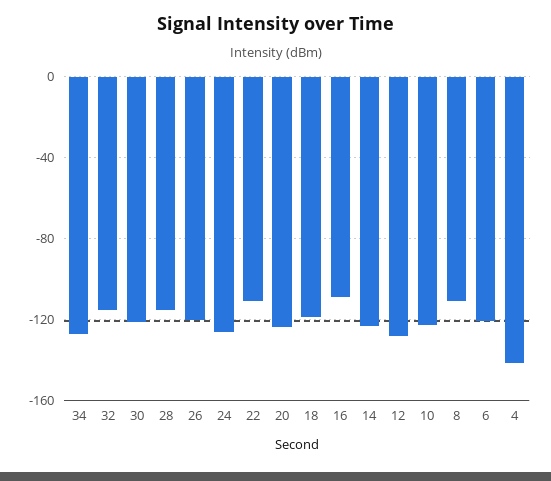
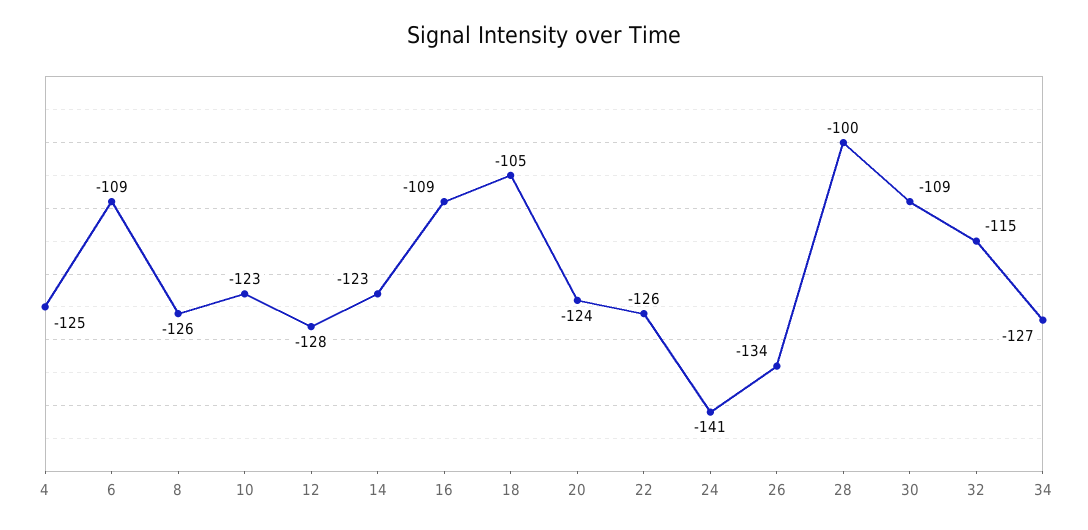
  {
    "34": -127,
    "32": -115,
-   "30": -120,
+   "30": -109,
-   "28": -115,
+   "28": -100,
-   "26": -120,
+   "26": -134,
-   "24": -125,
+   "24": -141,
-   "22": -110,
+   "22": -126,
    "20": -124,
-   "18": -120,
+   "18": -105,
    "16": -109,
    "14": -123,
    "12": -128,
    "10": -123,
-   "8": -110,
+   "8": -126,
-   "6": -120,
+   "6": -109,
-   "4": -140
+   "4": -125
  }

